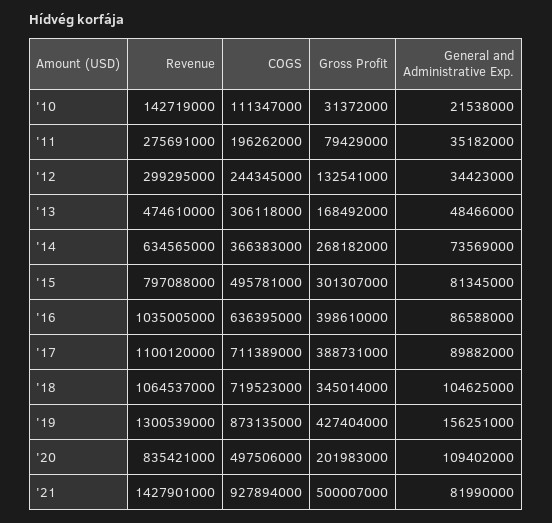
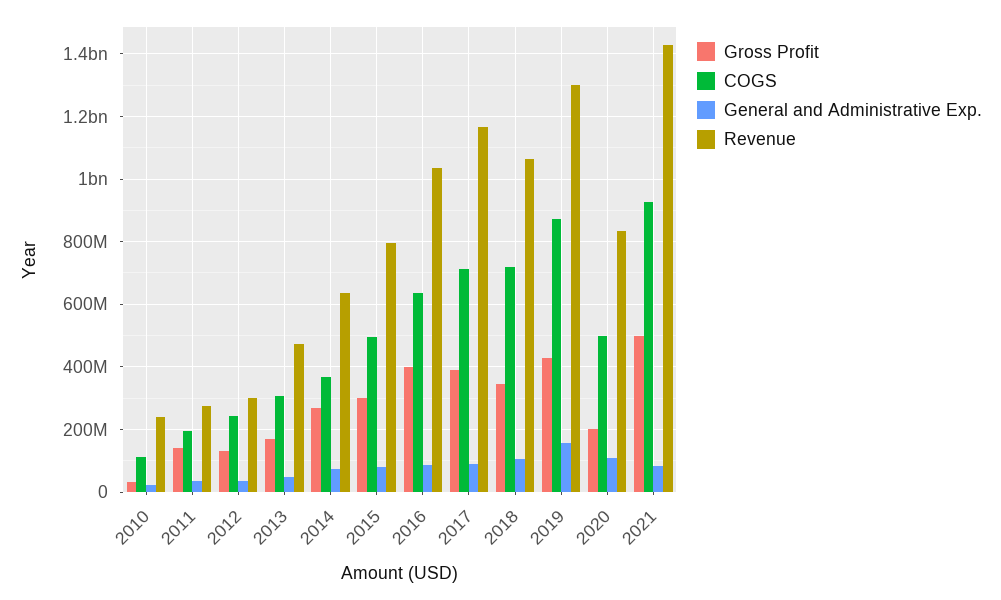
  {
    "Revenue": {
-     "'10": 142719000,
+     "'10": 240000000,
      "'11": 275691000,
      "'12": 299295000,
      "'13": 474610000,
      "'14": 634565000,
      "'15": 797088000,
      "'16": 1035005000,
-     "'17": 1100120000,
+     "'17": 1160000000,
      "'18": 1064537000,
      "'19": 1300539000,
      "'20": 835421000,
      "'21": 1427901000
    },
    "COGS": {
      "'10": 111347000,
      "'11": 196262000,
      "'12": 244345000,
      "'13": 306118000,
      "'14": 366383000,
      "'15": 495781000,
      "'16": 636395000,
      "'17": 711389000,
      "'18": 719523000,
      "'19": 873135000,
      "'20": 497506000,
      "'21": 927894000
    },
    "Gross Profit": {
      "'10": 31372000,
-     "'11": 79429000,
+     "'11": 140000000,
      "'12": 132541000,
      "'13": 168492000,
      "'14": 268182000,
      "'15": 301307000,
      "'16": 398610000,
      "'17": 388731000,
      "'18": 345014000,
      "'19": 427404000,
      "'20": 201983000,
      "'21": 500007000
    },
    "General and Administrative Exp.": {
      "'10": 21538000,
      "'11": 35182000,
      "'12": 34423000,
      "'13": 48466000,
      "'14": 73569000,
      "'15": 81345000,
      "'16": 86588000,
      "'17": 89882000,
      "'18": 104625000,
      "'19": 156251000,
      "'20": 109402000,
      "'21": 81990000
    }
  }

